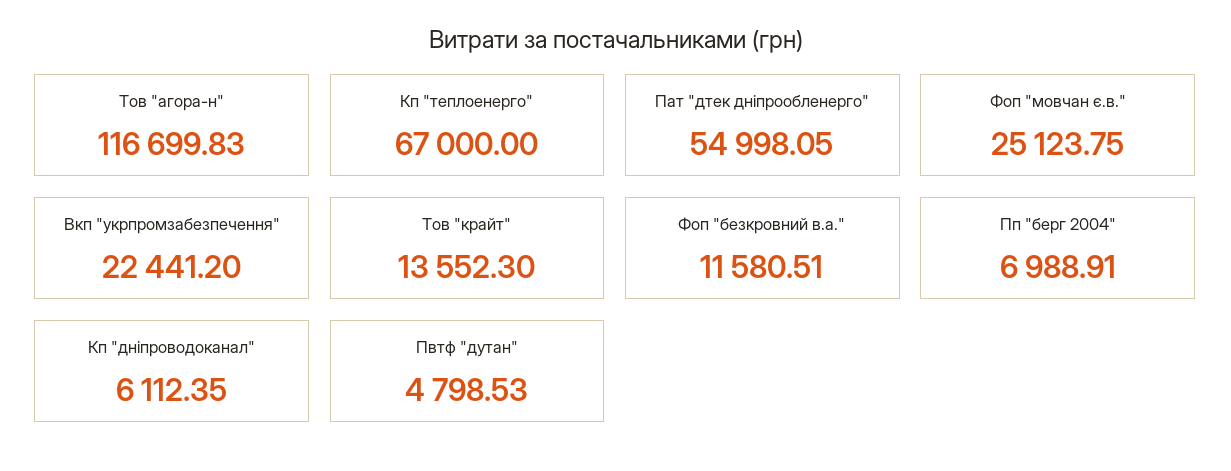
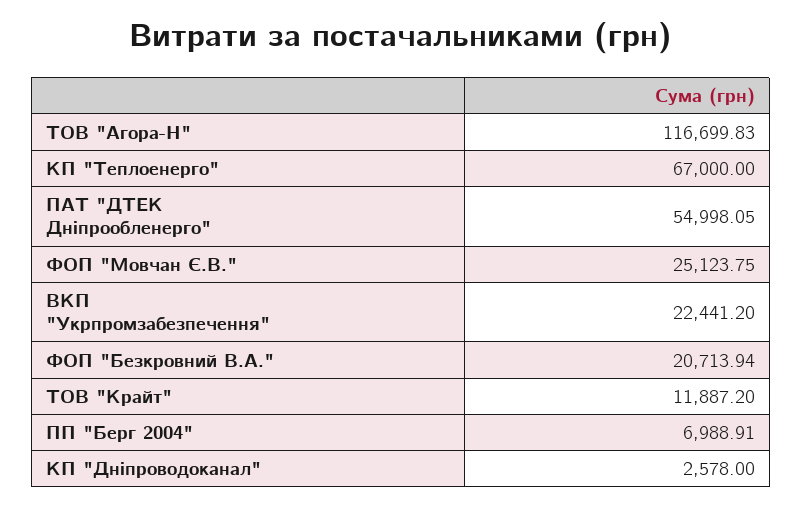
  {
    "Тов \"агора-н\"": 116699.83,
    "Кп \"теплоенерго\"": 67000,
    "Пат \"дтек дніпрообленерго\"": 54998.05,
    "Фоп \"мовчан є.в.\"": 25123.75,
    "Вкп \"укрпромзабезпечення\"": 22441.2,
-   "Тов \"крайт\"": 13552.3,
+   "Тов \"крайт\"": 11887.2,
-   "Фоп \"безкровний в.а.\"": 11580.51,
+   "Фоп \"безкровний в.а.\"": 20713.94,
    "Пп \"берг 2004\"": 6988.91,
-   "Кп \"дніпроводоканал\"": 6112.35,
+   "Кп \"дніпроводоканал\"": 2578
-   "Пвтф \"дутан\"": 4798.53
  }

